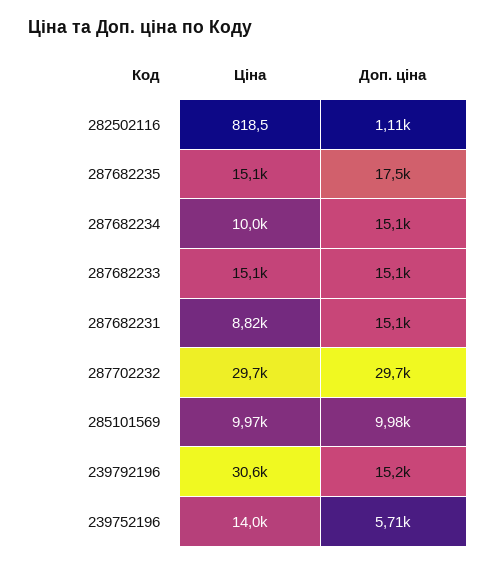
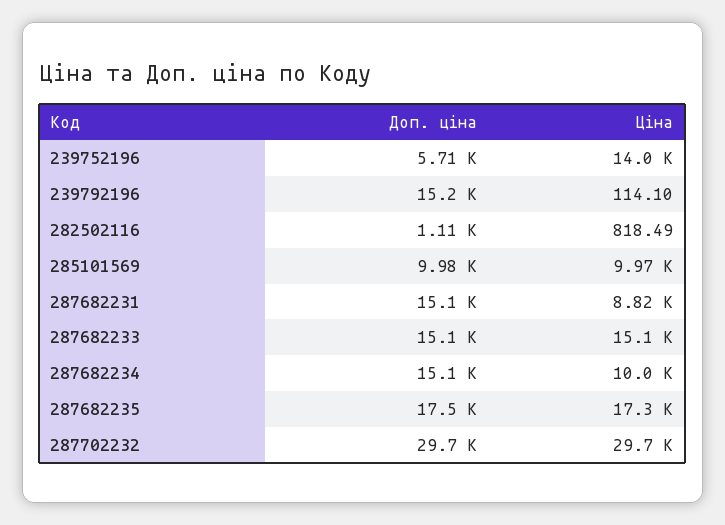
  {
    "Ціна": {
      "282502116": 818.49,
-     "287682235": 15100,
+     "287682235": 17300,
      "287682234": 10000,
      "287682233": 15100,
      "287682231": 8820,
      "287702232": 29700,
      "285101569": 9970,
-     "239792196": 30600,
+     "239792196": 114.1,
      "239752196": 14000
    },
    "Доп. ціна": {
      "282502116": 1110,
      "287682235": 17500,
      "287682234": 15100,
      "287682233": 15100,
      "287682231": 15100,
      "287702232": 29700,
      "285101569": 9980,
      "239792196": 15200,
      "239752196": 5710
    }
  }

